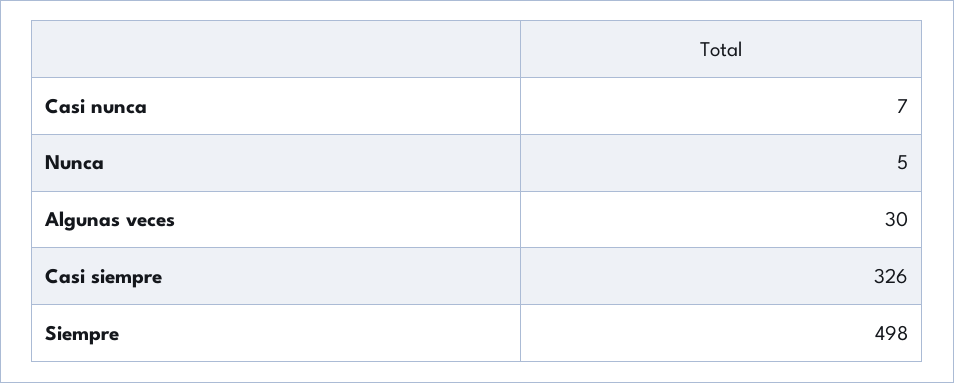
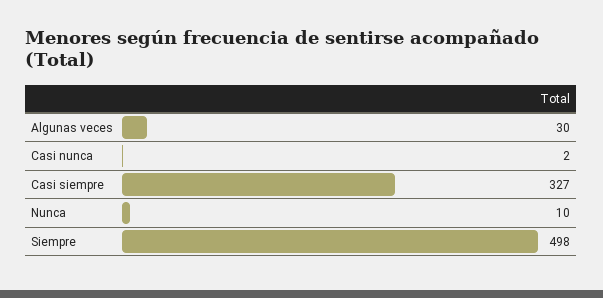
  {
-   "Casi nunca": 7,
+   "Casi nunca": 2,
-   "Nunca": 5,
+   "Nunca": 10,
    "Algunas veces": 30,
-   "Casi siempre": 326,
+   "Casi siempre": 327,
    "Siempre": 498
  }

